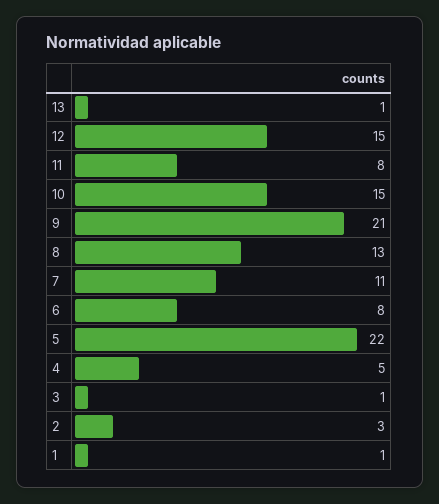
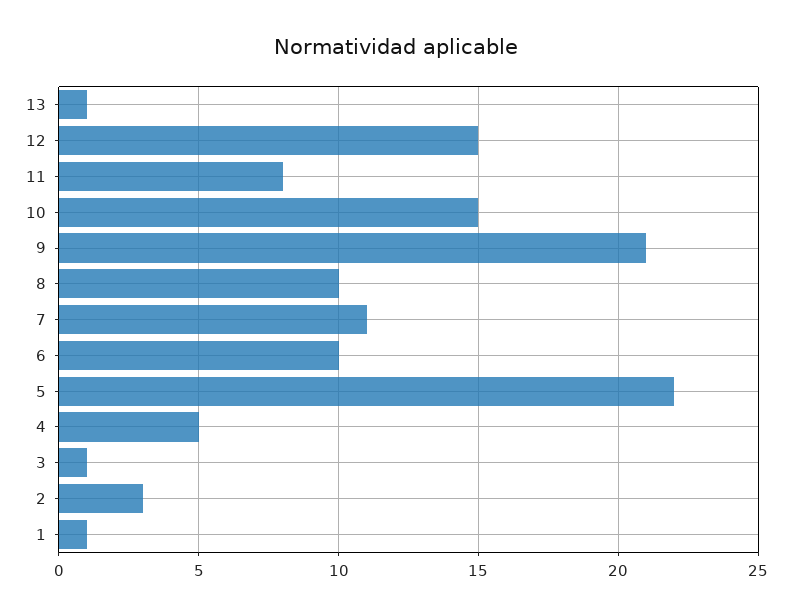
  {
    "13": 1,
    "12": 15,
    "11": 8,
    "10": 15,
    "9": 21,
-   "8": 13,
+   "8": 10,
    "7": 11,
-   "6": 8,
+   "6": 10,
    "5": 22,
    "4": 5,
    "3": 1,
    "2": 3,
    "1": 1
  }

